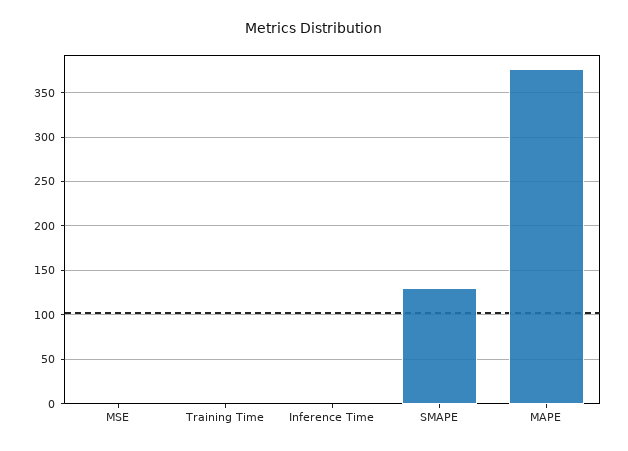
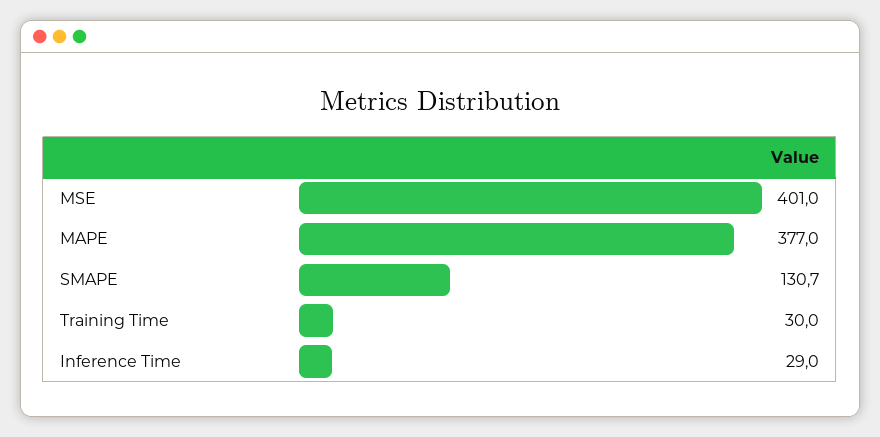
  {
-   "MSE": 0,
+   "MSE": 401,
-   "Training Time": 0,
+   "Training Time": 30,
-   "Inference Time": 0,
+   "Inference Time": 29,
    "SMAPE": 130.7,
    "MAPE": 377
  }

